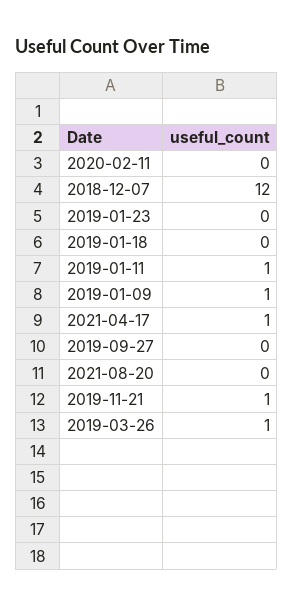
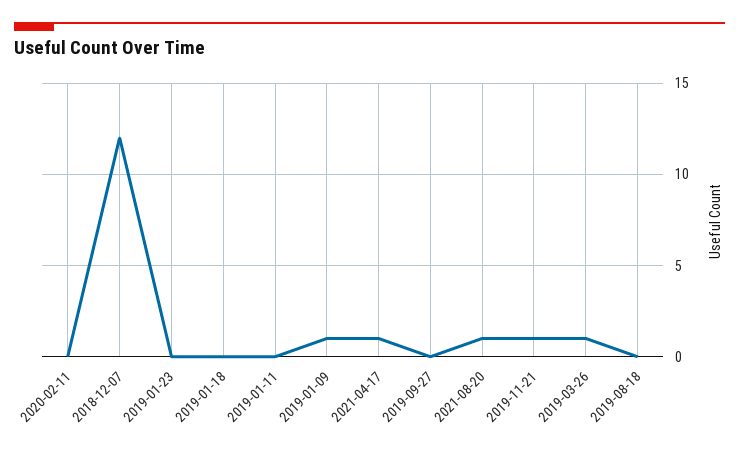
  {
    "2020-02-11": 0,
    "2018-12-07": 12,
    "2019-01-23": 0,
    "2019-01-18": 0,
-   "2019-01-11": 1,
+   "2019-01-11": 0,
    "2019-01-09": 1,
    "2021-04-17": 1,
    "2019-09-27": 0,
-   "2021-08-20": 0,
+   "2021-08-20": 1,
    "2019-11-21": 1,
-   "2019-03-26": 1
+   "2019-03-26": 1,
+   "2019-08-18": 0
  }

